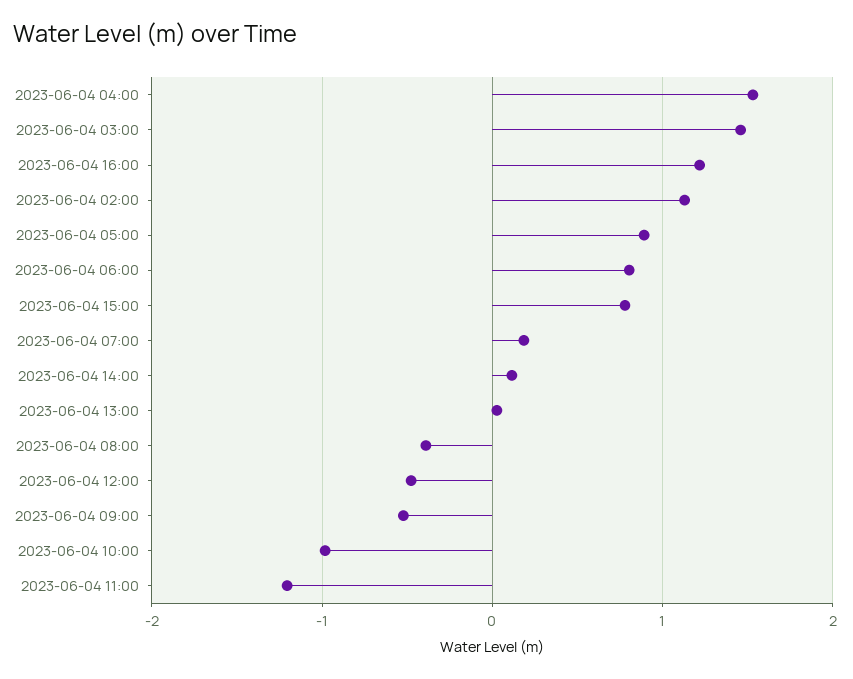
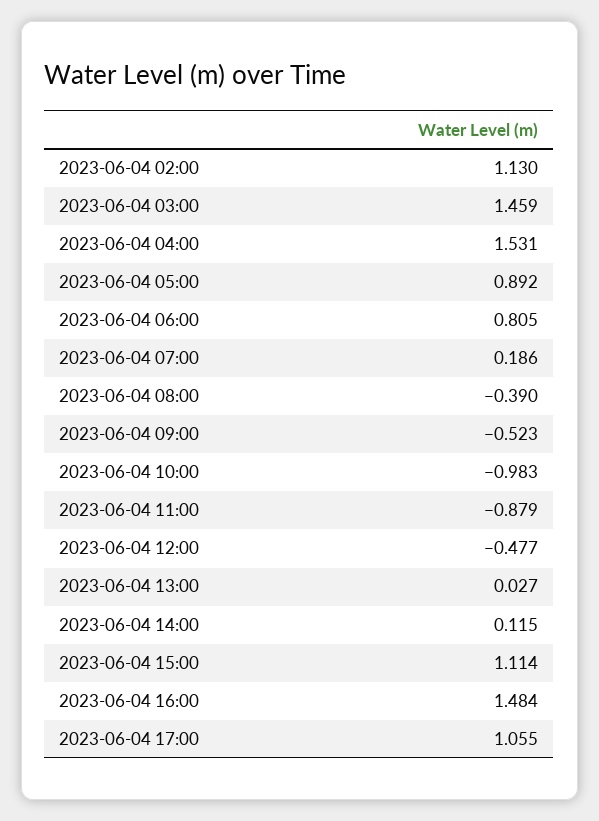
  {
    "2023-06-04 04:00": 1.531,
    "2023-06-04 03:00": 1.459,
-   "2023-06-04 16:00": 1.2,
+   "2023-06-04 16:00": 1.484,
    "2023-06-04 02:00": 1.13,
    "2023-06-04 05:00": 0.892,
    "2023-06-04 06:00": 0.805,
-   "2023-06-04 15:00": 0.8,
+   "2023-06-04 15:00": 1.114,
    "2023-06-04 07:00": 0.186,
    "2023-06-04 14:00": 0.115,
    "2023-06-04 13:00": 0.027,
    "2023-06-04 08:00": -0.39,
    "2023-06-04 12:00": -0.477,
    "2023-06-04 09:00": -0.523,
    "2023-06-04 10:00": -0.983,
-   "2023-06-04 11:00": -1.2
+   "2023-06-04 11:00": -0.879,
+   "2023-06-04 17:00": 1.055
  }

